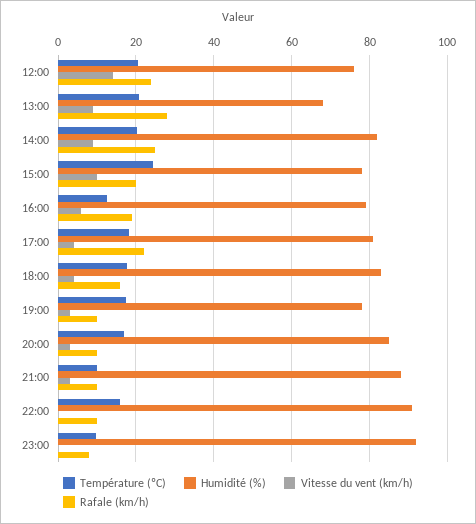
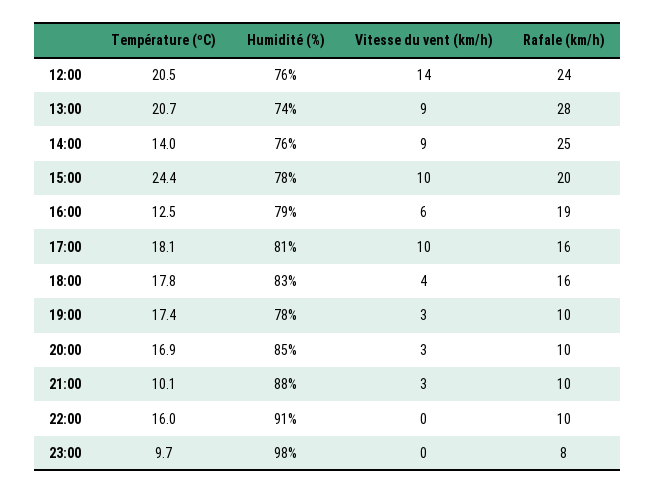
  {
    "Température (ºC)": {
      "12:00": 20.5,
      "13:00": 20.7,
-     "14:00": 20,
+     "14:00": 14,
      "15:00": 24.4,
      "16:00": 12.5,
      "17:00": 18.1,
      "18:00": 17.8,
      "19:00": 17.4,
      "20:00": 16.9,
      "21:00": 10.1,
      "22:00": 16,
      "23:00": 9.7
    },
    "Humidité (%)": {
      "12:00": 76,
-     "13:00": 68,
+     "13:00": 74,
-     "14:00": 82,
+     "14:00": 76,
      "15:00": 78,
      "16:00": 79,
      "17:00": 81,
      "18:00": 83,
      "19:00": 78,
      "20:00": 85,
      "21:00": 88,
      "22:00": 91,
-     "23:00": 92
+     "23:00": 98
    },
    "Vitesse du vent (km/h)": {
      "12:00": 14,
      "13:00": 9,
      "14:00": 9,
      "15:00": 10,
      "16:00": 6,
-     "17:00": 4,
+     "17:00": 10,
      "18:00": 4,
      "19:00": 3,
      "20:00": 3,
      "21:00": 3,
      "22:00": 0,
      "23:00": 0
    },
    "Rafale (km/h)": {
      "12:00": 24,
      "13:00": 28,
      "14:00": 25,
      "15:00": 20,
      "16:00": 19,
-     "17:00": 22,
+     "17:00": 16,
      "18:00": 16,
      "19:00": 10,
      "20:00": 10,
      "21:00": 10,
      "22:00": 10,
      "23:00": 8
    }
  }

